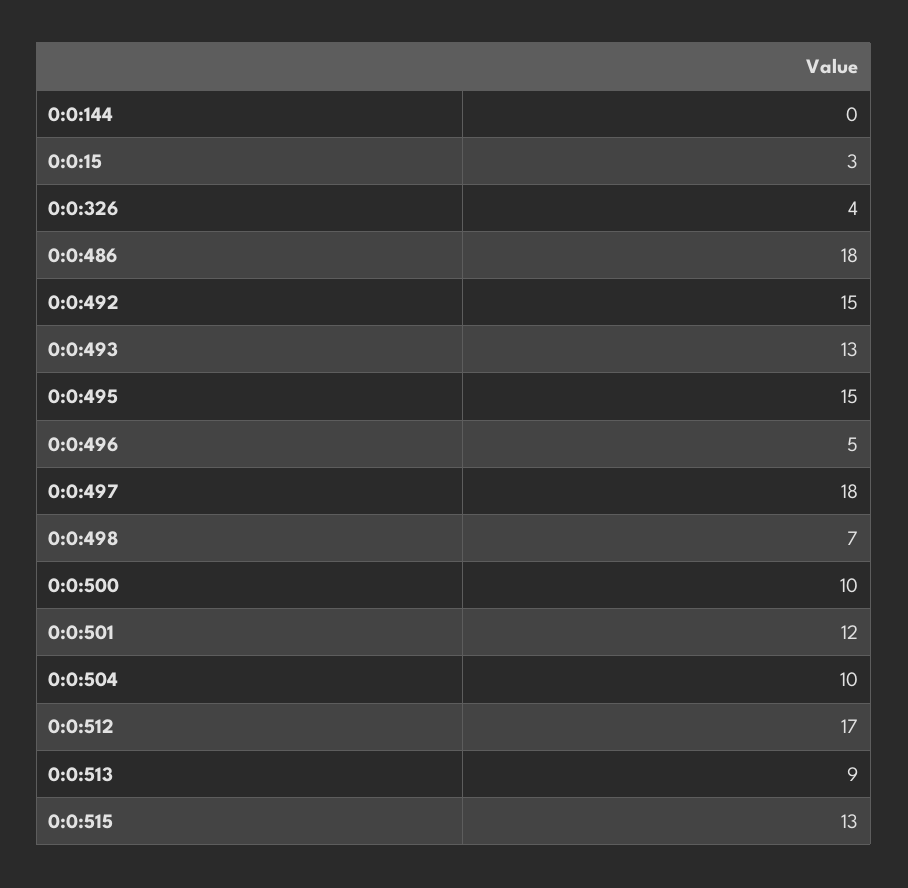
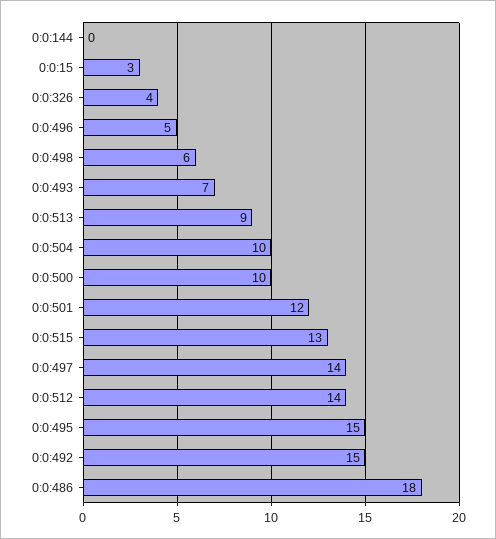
  {
    "0:0:144": 0,
    "0:0:15": 3,
    "0:0:326": 4,
    "0:0:486": 18,
    "0:0:492": 15,
-   "0:0:493": 13,
+   "0:0:493": 7,
    "0:0:495": 15,
    "0:0:496": 5,
-   "0:0:497": 18,
+   "0:0:497": 14,
-   "0:0:498": 7,
+   "0:0:498": 6,
    "0:0:500": 10,
    "0:0:501": 12,
    "0:0:504": 10,
-   "0:0:512": 17,
+   "0:0:512": 14,
    "0:0:513": 9,
    "0:0:515": 13
  }

